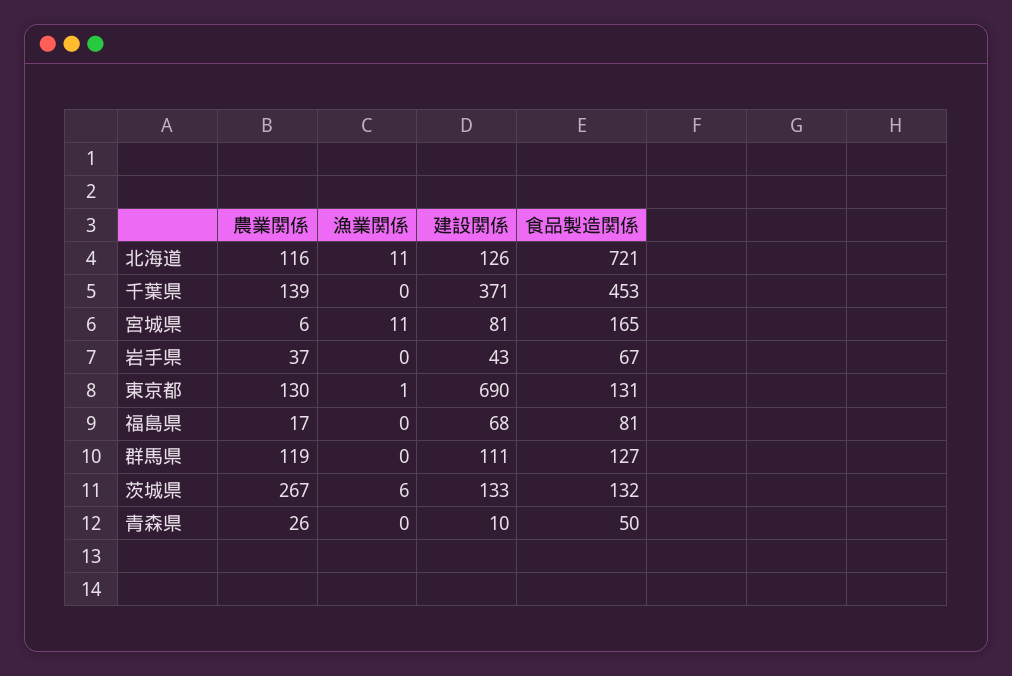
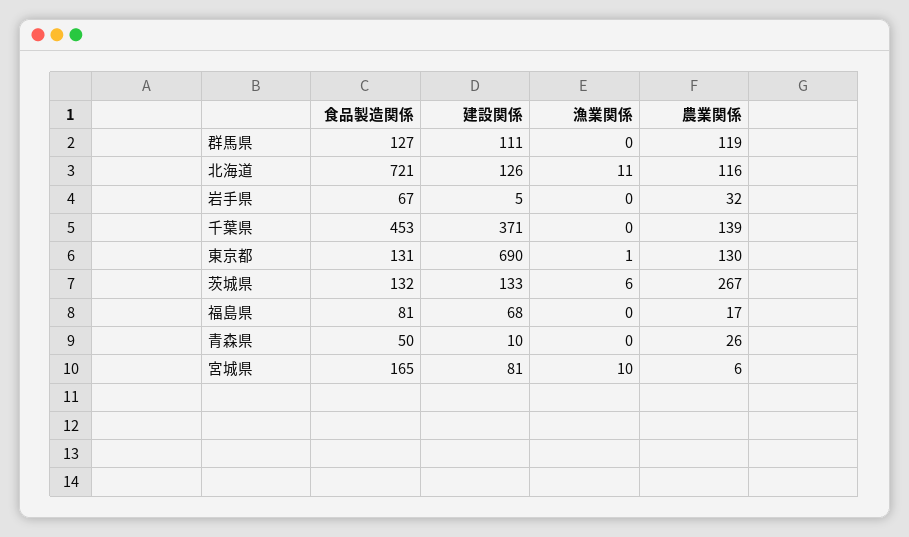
  {
    "農業関係": {
      "北海道": 116,
      "千葉県": 139,
      "宮城県": 6,
-     "岩手県": 37,
+     "岩手県": 32,
      "東京都": 130,
      "福島県": 17,
      "群馬県": 119,
      "茨城県": 267,
      "青森県": 26
    },
    "漁業関係": {
      "北海道": 11,
      "千葉県": 0,
-     "宮城県": 11,
+     "宮城県": 10,
      "岩手県": 0,
      "東京都": 1,
      "福島県": 0,
      "群馬県": 0,
      "茨城県": 6,
      "青森県": 0
    },
    "建設関係": {
      "北海道": 126,
      "千葉県": 371,
      "宮城県": 81,
-     "岩手県": 43,
+     "岩手県": 5,
      "東京都": 690,
      "福島県": 68,
      "群馬県": 111,
      "茨城県": 133,
      "青森県": 10
    },
    "食品製造関係": {
      "北海道": 721,
      "千葉県": 453,
      "宮城県": 165,
      "岩手県": 67,
      "東京都": 131,
      "福島県": 81,
      "群馬県": 127,
      "茨城県": 132,
      "青森県": 50
    }
  }

